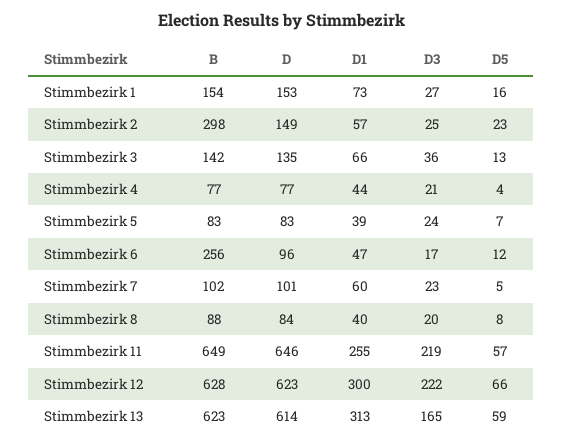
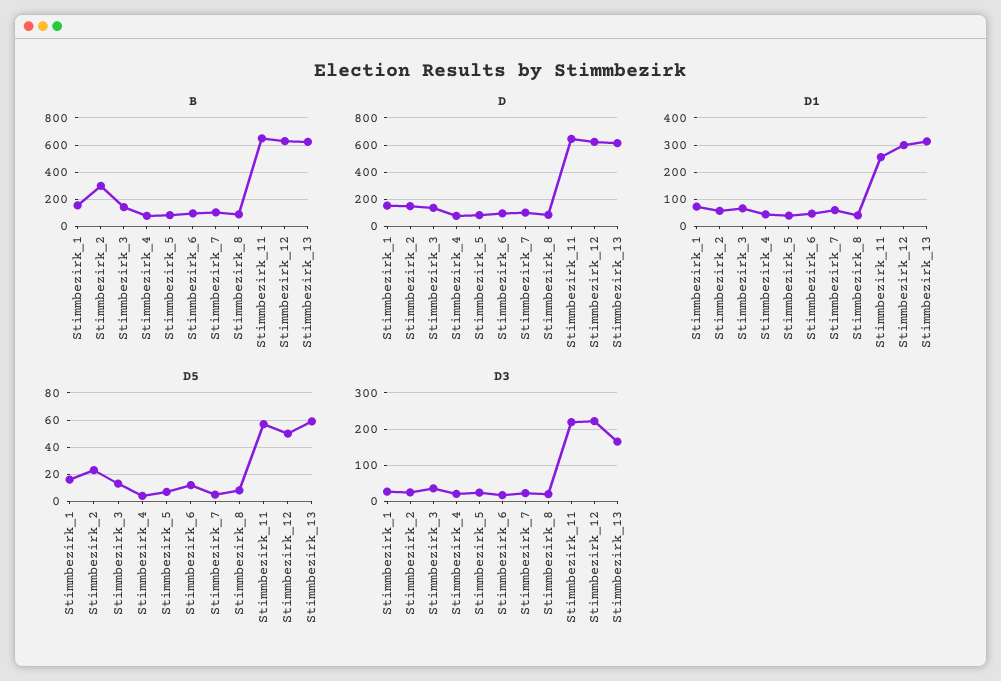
  {
    "B": {
      "Stimmbezirk 1": 154,
      "Stimmbezirk 2": 298,
      "Stimmbezirk 3": 142,
      "Stimmbezirk 4": 77,
      "Stimmbezirk 5": 83,
-     "Stimmbezirk 6": 256,
+     "Stimmbezirk 6": 100,
      "Stimmbezirk 7": 102,
      "Stimmbezirk 8": 88,
      "Stimmbezirk 11": 649,
      "Stimmbezirk 12": 628,
      "Stimmbezirk 13": 623
    },
    "D": {
      "Stimmbezirk 1": 153,
      "Stimmbezirk 2": 149,
      "Stimmbezirk 3": 135,
      "Stimmbezirk 4": 77,
      "Stimmbezirk 5": 83,
      "Stimmbezirk 6": 96,
      "Stimmbezirk 7": 101,
      "Stimmbezirk 8": 84,
      "Stimmbezirk 11": 646,
      "Stimmbezirk 12": 623,
      "Stimmbezirk 13": 614
    },
    "D1": {
      "Stimmbezirk 1": 73,
      "Stimmbezirk 2": 57,
      "Stimmbezirk 3": 66,
      "Stimmbezirk 4": 44,
      "Stimmbezirk 5": 39,
      "Stimmbezirk 6": 47,
      "Stimmbezirk 7": 60,
      "Stimmbezirk 8": 40,
      "Stimmbezirk 11": 255,
      "Stimmbezirk 12": 300,
      "Stimmbezirk 13": 313
    },
    "D3": {
      "Stimmbezirk 1": 27,
      "Stimmbezirk 2": 25,
      "Stimmbezirk 3": 36,
      "Stimmbezirk 4": 21,
      "Stimmbezirk 5": 24,
      "Stimmbezirk 6": 17,
      "Stimmbezirk 7": 23,
      "Stimmbezirk 8": 20,
      "Stimmbezirk 11": 219,
      "Stimmbezirk 12": 222,
      "Stimmbezirk 13": 165
    },
    "D5": {
      "Stimmbezirk 1": 16,
      "Stimmbezirk 2": 23,
      "Stimmbezirk 3": 13,
      "Stimmbezirk 4": 4,
      "Stimmbezirk 5": 7,
      "Stimmbezirk 6": 12,
      "Stimmbezirk 7": 5,
      "Stimmbezirk 8": 8,
      "Stimmbezirk 11": 57,
-     "Stimmbezirk 12": 66,
+     "Stimmbezirk 12": 50,
      "Stimmbezirk 13": 59
    }
  }

